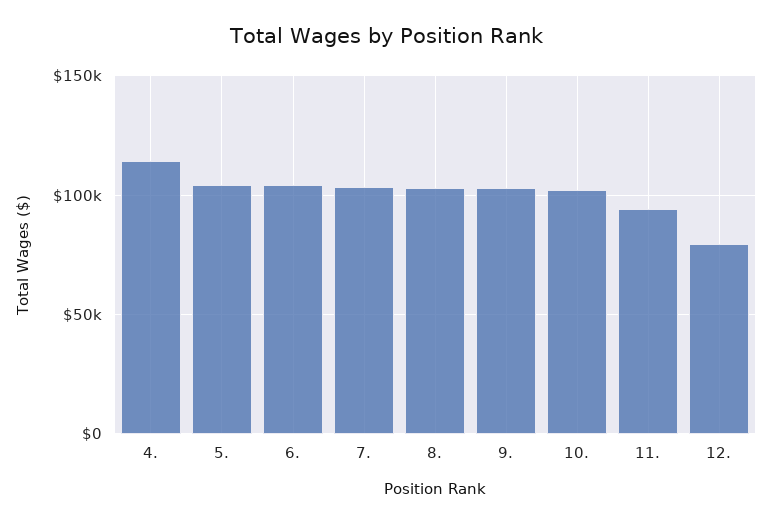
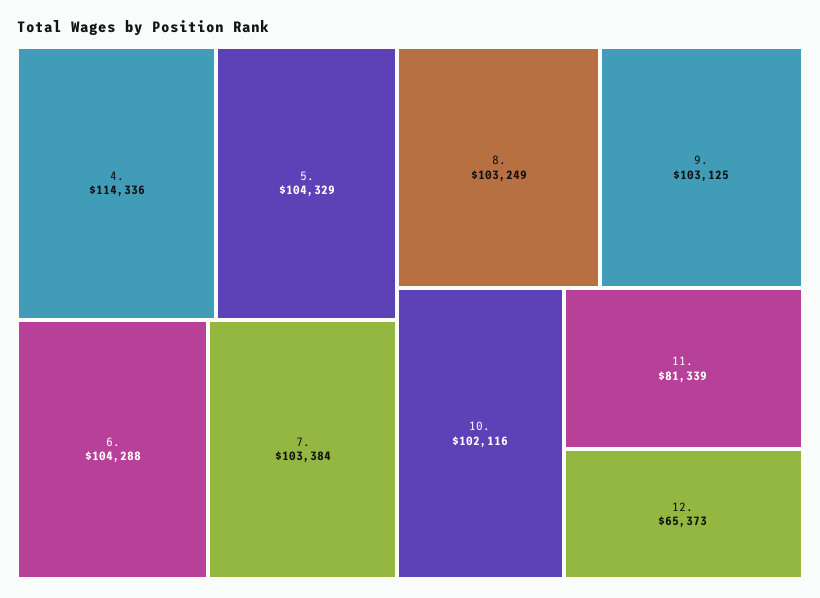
  {
    "4.": 114336,
    "5.": 104329,
    "6.": 104288,
    "7.": 103384,
    "8.": 103249,
    "9.": 103125,
    "10.": 102116,
-   "11.": 95000,
+   "11.": 81339,
-   "12.": 80000
+   "12.": 65373
  }

